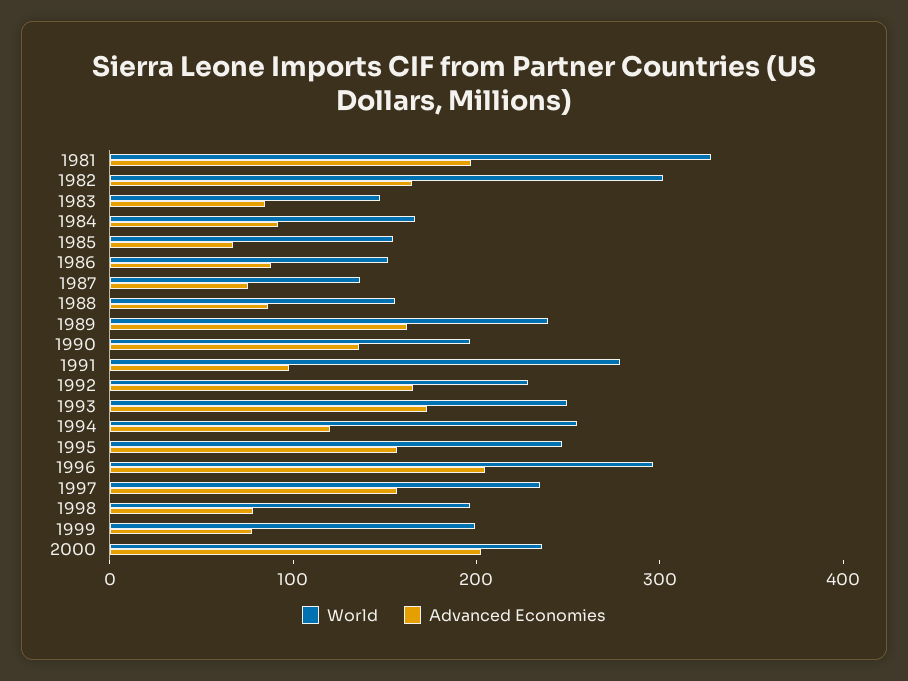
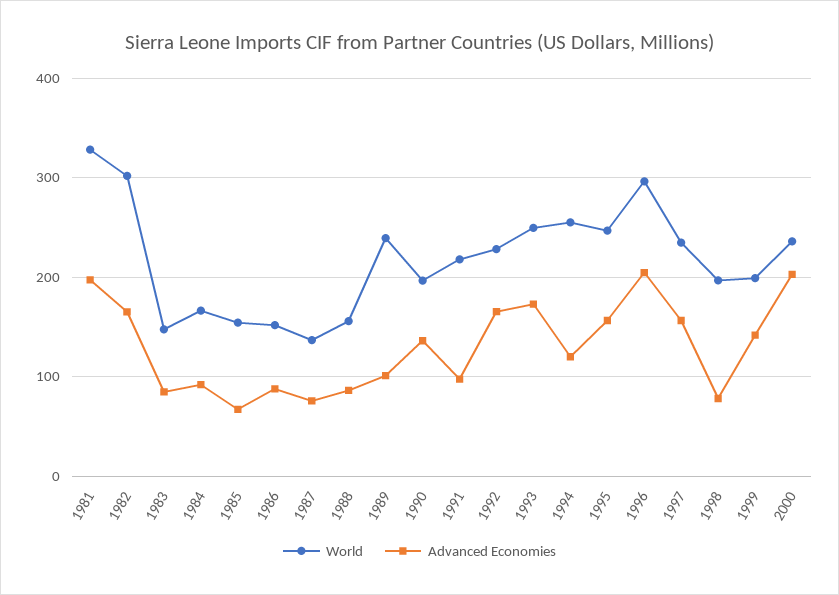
  {
    "World": {
      "1981": 330,
      "1982": 300,
      "1983": 150,
      "1984": 170,
      "1985": 150,
      "1986": 150,
      "1987": 140,
      "1988": 160,
      "1989": 240,
      "1990": 200,
-     "1991": 280,
+     "1991": 220,
      "1992": 230,
      "1993": 250,
      "1994": 250,
      "1995": 250,
      "1996": 300,
      "1997": 230,
      "1998": 200,
      "1999": 200,
      "2000": 240
    },
    "Advanced Economies": {
      "1981": 200,
      "1982": 170,
      "1983": 80,
      "1984": 90,
      "1985": 70,
      "1986": 90,
      "1987": 80,
      "1988": 90,
-     "1989": 160,
+     "1989": 100,
      "1990": 140,
      "1991": 100,
      "1992": 170,
      "1993": 170,
      "1994": 120,
      "1995": 160,
      "1996": 200,
      "1997": 160,
      "1998": 80,
-     "1999": 80,
+     "1999": 140,
      "2000": 200
    }
  }

